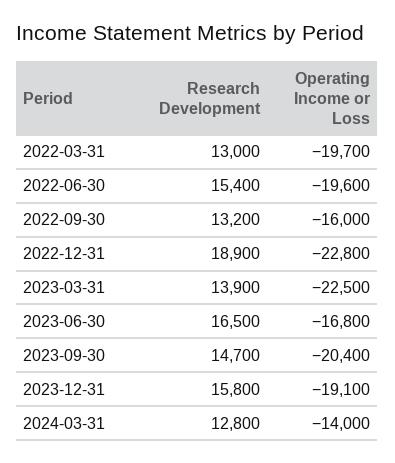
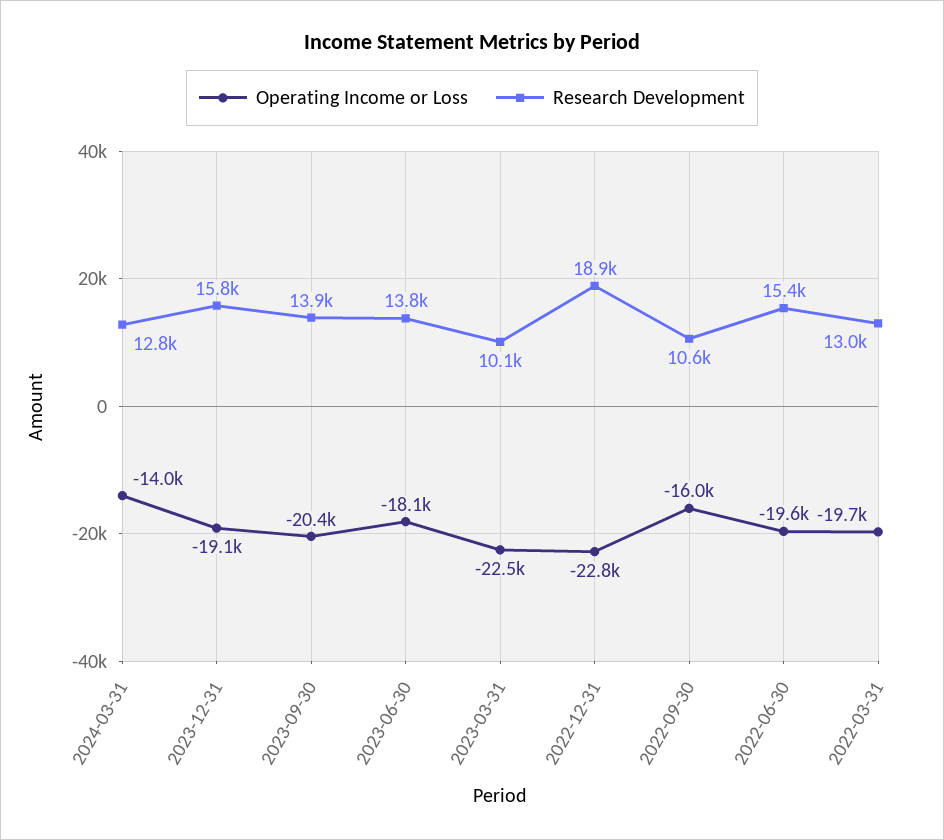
  {
    "Research Development": {
      "2022-03-31": 13000,
      "2022-06-30": 15400,
-     "2022-09-30": 13200,
+     "2022-09-30": 10600,
      "2022-12-31": 18900,
-     "2023-03-31": 13900,
+     "2023-03-31": 10100,
-     "2023-06-30": 16500,
+     "2023-06-30": 13800,
-     "2023-09-30": 14700,
+     "2023-09-30": 13900,
      "2023-12-31": 15800,
      "2024-03-31": 12800
    },
    "Operating Income or Loss": {
      "2022-03-31": -19700,
      "2022-06-30": -19600,
      "2022-09-30": -16000,
      "2022-12-31": -22800,
      "2023-03-31": -22500,
-     "2023-06-30": -16800,
+     "2023-06-30": -18100,
      "2023-09-30": -20400,
      "2023-12-31": -19100,
      "2024-03-31": -14000
    }
  }

